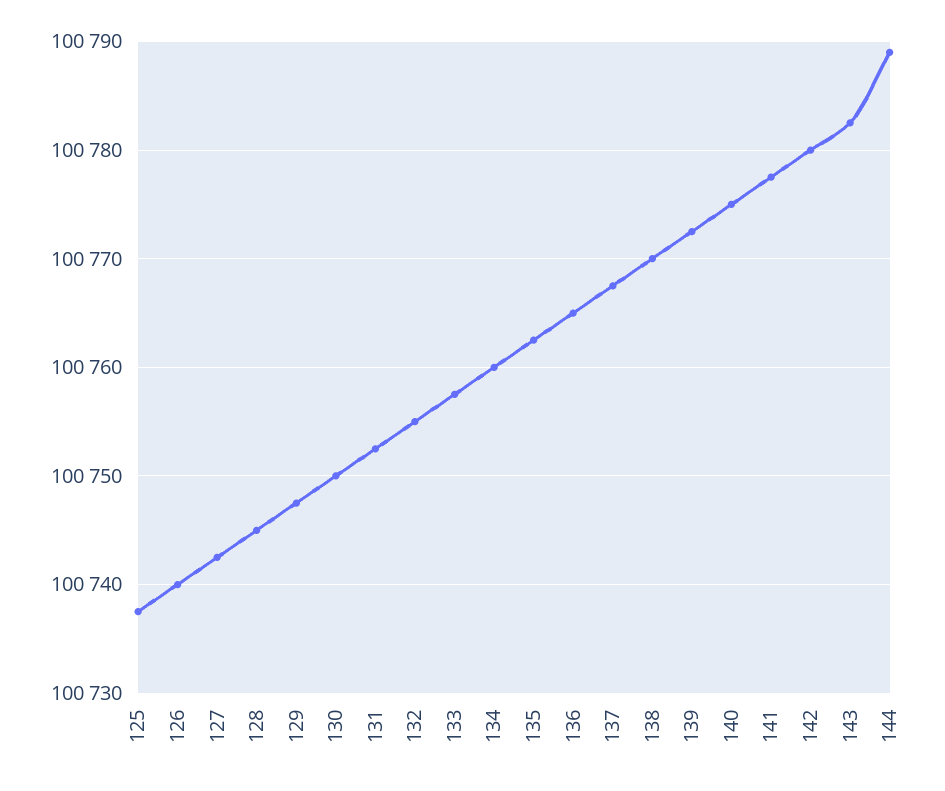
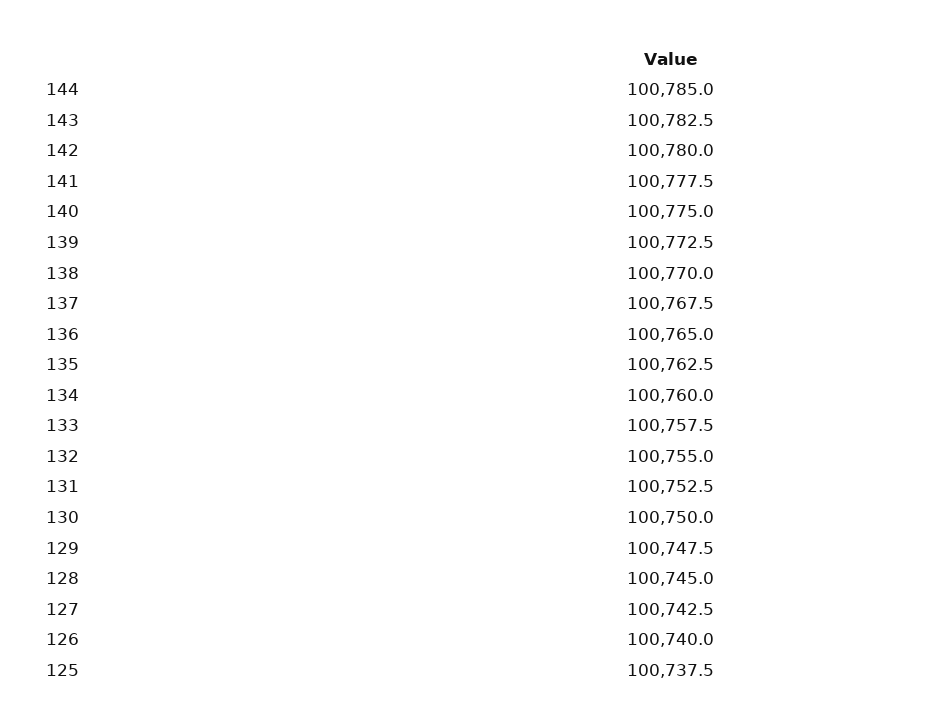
  {
    "125": 100737.5,
    "126": 100740,
    "127": 100742.5,
    "128": 100745,
    "129": 100747.5,
    "130": 100750,
    "131": 100752.5,
    "132": 100755,
    "133": 100757.5,
    "134": 100760,
    "135": 100762.5,
    "136": 100765,
    "137": 100767.5,
    "138": 100770,
    "139": 100772.5,
    "140": 100775,
    "141": 100777.5,
    "142": 100780,
    "143": 100782.5,
-   "144": 100789
+   "144": 100785
  }

